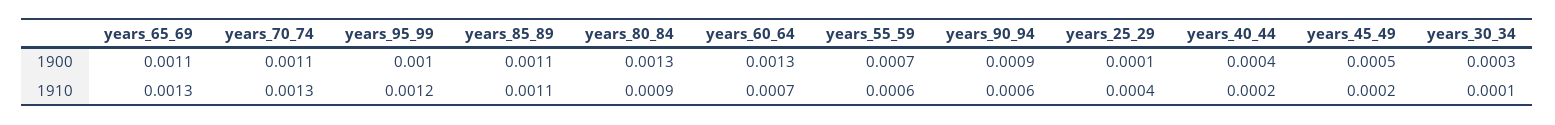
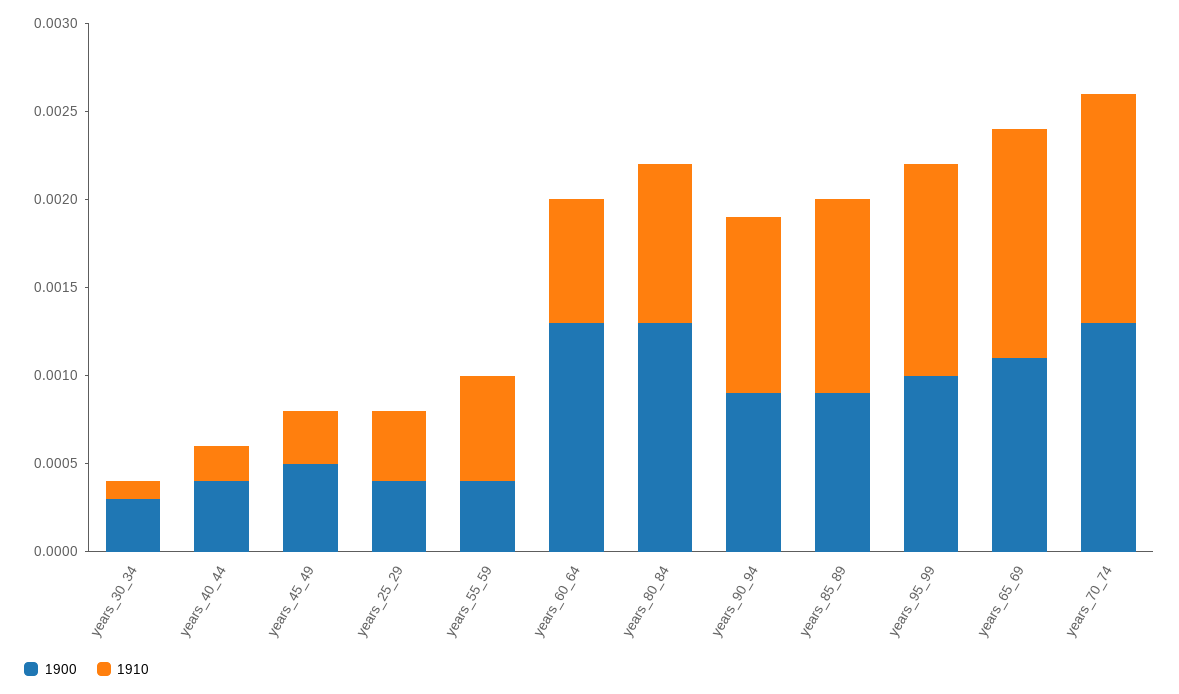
  {
    "1900": {
      "years_65_69": 0.0011,
-     "years_70_74": 0.0011,
+     "years_70_74": 0.0013,
      "years_95_99": 0.001,
-     "years_85_89": 0.0011,
+     "years_85_89": 0.0009,
      "years_80_84": 0.0013,
      "years_60_64": 0.0013,
-     "years_55_59": 0.0007,
+     "years_55_59": 0.0004,
      "years_90_94": 0.0009,
-     "years_25_29": 0.0001,
+     "years_25_29": 0.0004,
      "years_40_44": 0.0004,
      "years_45_49": 0.0005,
      "years_30_34": 0.0003
    },
    "1910": {
      "years_65_69": 0.0013,
      "years_70_74": 0.0013,
      "years_95_99": 0.0012,
      "years_85_89": 0.0011,
      "years_80_84": 0.0009,
      "years_60_64": 0.0007,
      "years_55_59": 0.0006,
-     "years_90_94": 0.0006,
+     "years_90_94": 0.001,
      "years_25_29": 0.0004,
      "years_40_44": 0.0002,
-     "years_45_49": 0.0002,
+     "years_45_49": 0.0003,
      "years_30_34": 0.0001
    }
  }

